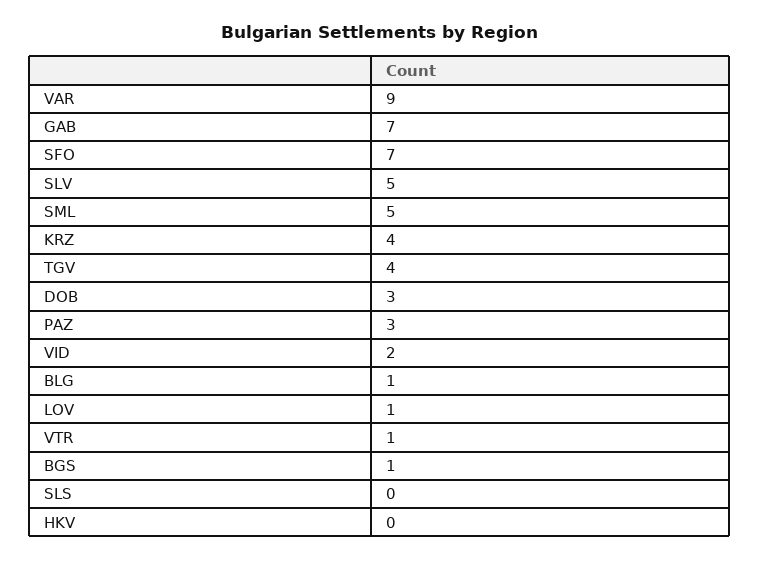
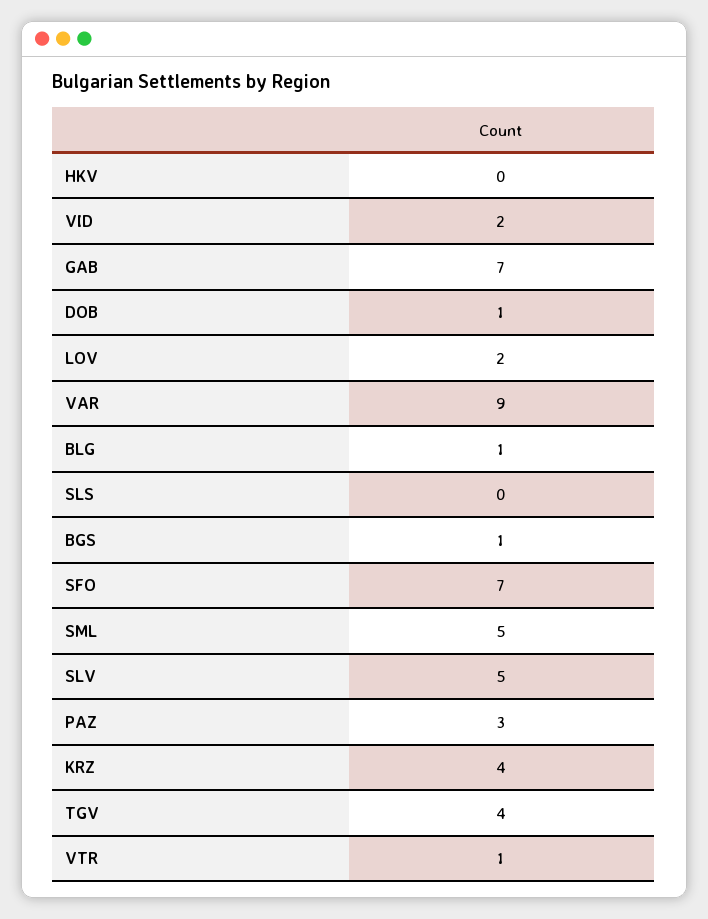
  {
    "VAR": 9,
    "GAB": 7,
    "SFO": 7,
    "SLV": 5,
    "SML": 5,
    "KRZ": 4,
    "TGV": 4,
-   "DOB": 3,
+   "DOB": 1,
    "PAZ": 3,
    "VID": 2,
    "BLG": 1,
-   "LOV": 1,
+   "LOV": 2,
    "VTR": 1,
    "BGS": 1,
    "SLS": 0,
    "HKV": 0
  }

